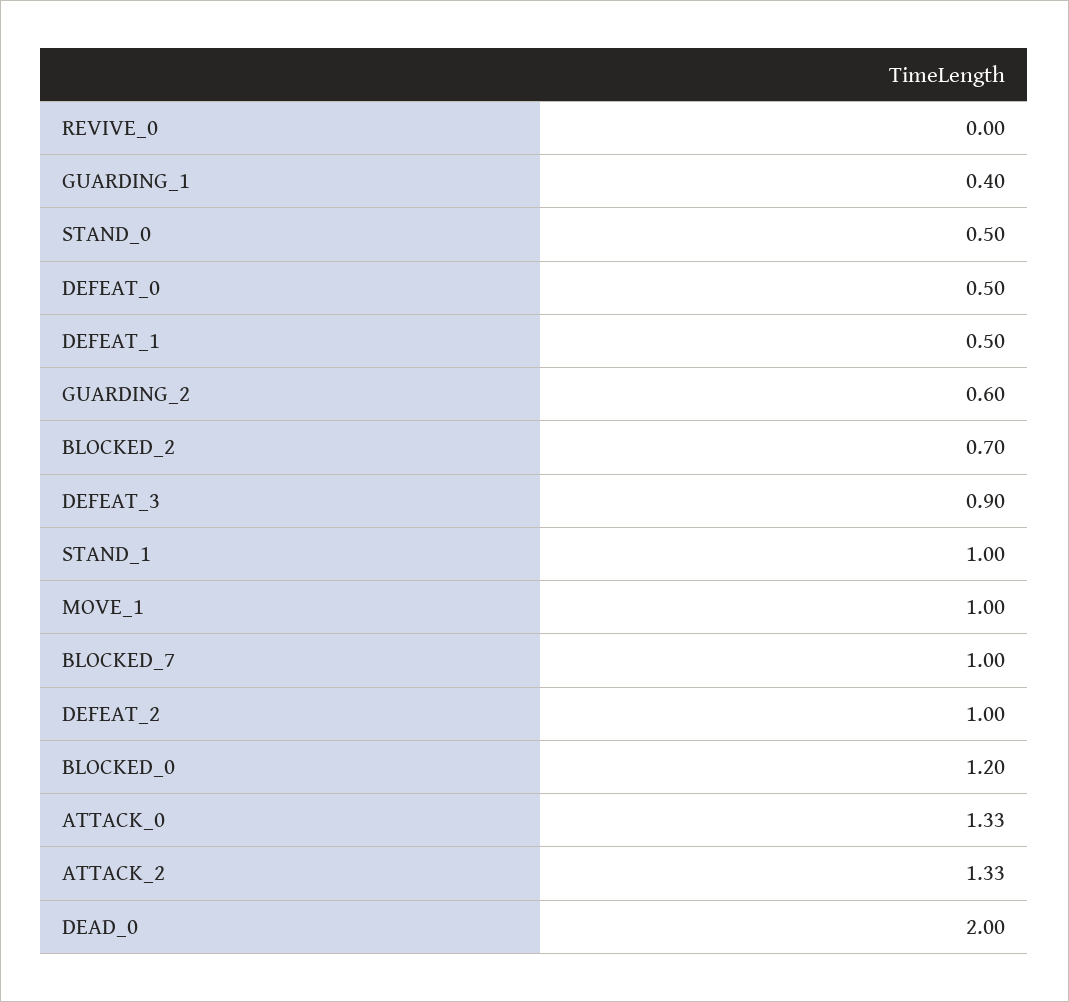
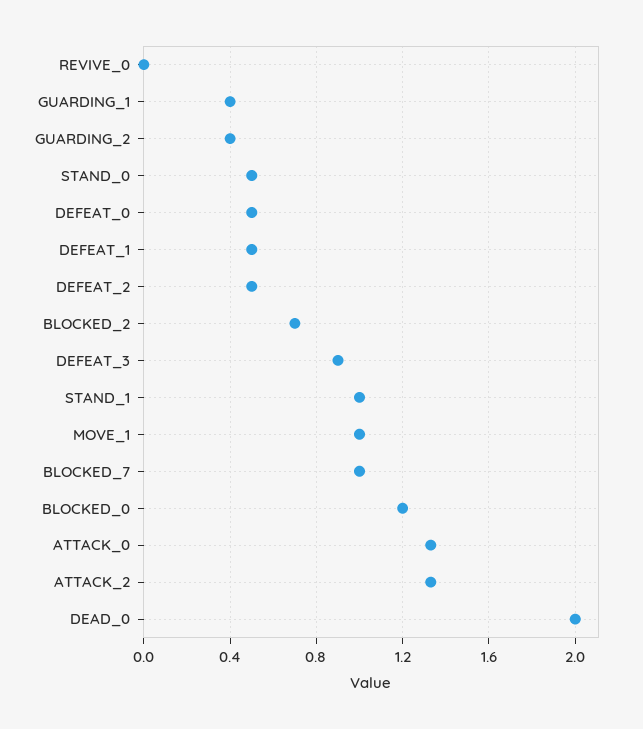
  {
    "REVIVE_0": 0,
    "GUARDING_1": 0.4,
    "STAND_0": 0.5,
    "DEFEAT_0": 0.5,
    "DEFEAT_1": 0.5,
-   "GUARDING_2": 0.6,
+   "GUARDING_2": 0.4,
    "BLOCKED_2": 0.7,
    "DEFEAT_3": 0.9,
    "STAND_1": 1,
    "MOVE_1": 1,
    "BLOCKED_7": 1,
-   "DEFEAT_2": 1,
+   "DEFEAT_2": 0.5,
    "BLOCKED_0": 1.2,
    "ATTACK_0": 1.33,
    "ATTACK_2": 1.33,
    "DEAD_0": 2
  }

